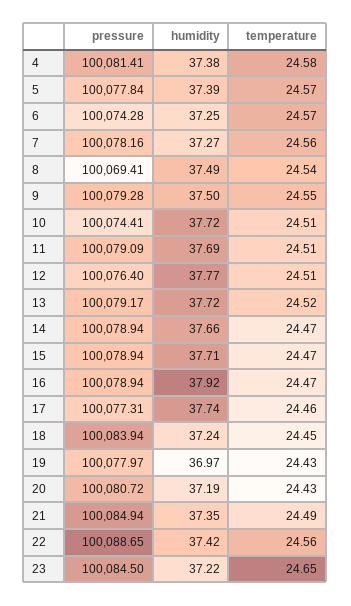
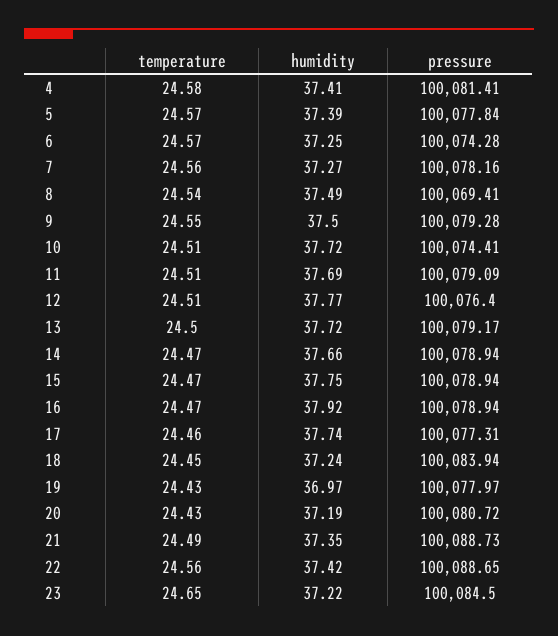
  {
    "pressure": {
      "4": 100081.41,
      "5": 100077.84,
      "6": 100074.28,
      "7": 100078.16,
      "8": 100069.41,
      "9": 100079.28,
      "10": 100074.41,
      "11": 100079.09,
      "12": 100076.4,
      "13": 100079.17,
      "14": 100078.94,
      "15": 100078.94,
      "16": 100078.94,
      "17": 100077.31,
      "18": 100083.94,
      "19": 100077.97,
      "20": 100080.72,
-     "21": 100084.94,
+     "21": 100088.73,
      "22": 100088.65,
      "23": 100084.5
    },
    "humidity": {
-     "4": 37.38,
+     "4": 37.41,
      "5": 37.39,
      "6": 37.25,
      "7": 37.27,
      "8": 37.49,
      "9": 37.5,
      "10": 37.72,
      "11": 37.69,
      "12": 37.77,
      "13": 37.72,
      "14": 37.66,
-     "15": 37.71,
+     "15": 37.75,
      "16": 37.92,
      "17": 37.74,
      "18": 37.24,
      "19": 36.97,
      "20": 37.19,
      "21": 37.35,
      "22": 37.42,
      "23": 37.22
    },
    "temperature": {
      "4": 24.58,
      "5": 24.57,
      "6": 24.57,
      "7": 24.56,
      "8": 24.54,
      "9": 24.55,
      "10": 24.51,
      "11": 24.51,
      "12": 24.51,
-     "13": 24.52,
+     "13": 24.5,
      "14": 24.47,
      "15": 24.47,
      "16": 24.47,
      "17": 24.46,
      "18": 24.45,
      "19": 24.43,
      "20": 24.43,
      "21": 24.49,
      "22": 24.56,
      "23": 24.65
    }
  }

